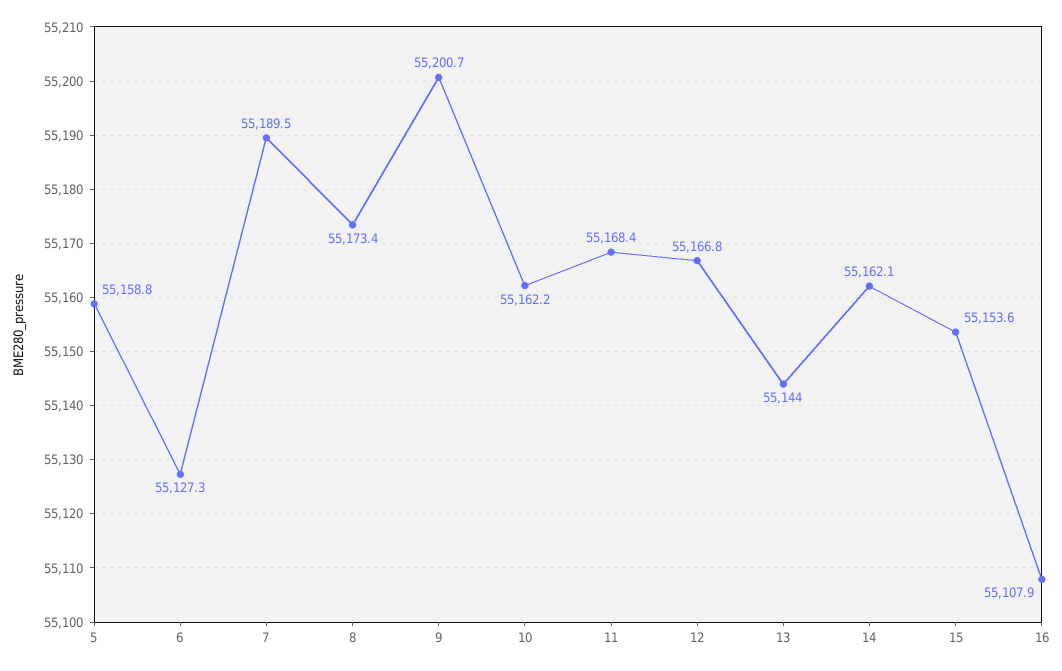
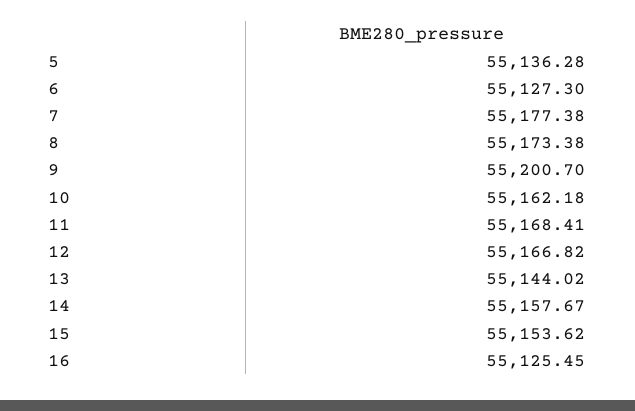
  {
-   "5": 55158.8,
+   "5": 55136.28,
    "6": 55127.3,
-   "7": 55189.5,
+   "7": 55177.38,
    "8": 55173.38,
    "9": 55200.7,
    "10": 55162.18,
    "11": 55168.41,
    "12": 55166.82,
    "13": 55144.02,
-   "14": 55162.1,
+   "14": 55157.67,
    "15": 55153.62,
-   "16": 55107.9
+   "16": 55125.45
  }

